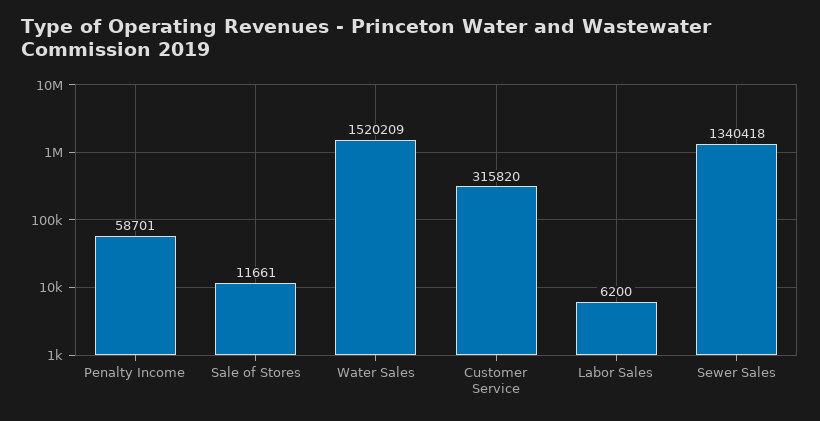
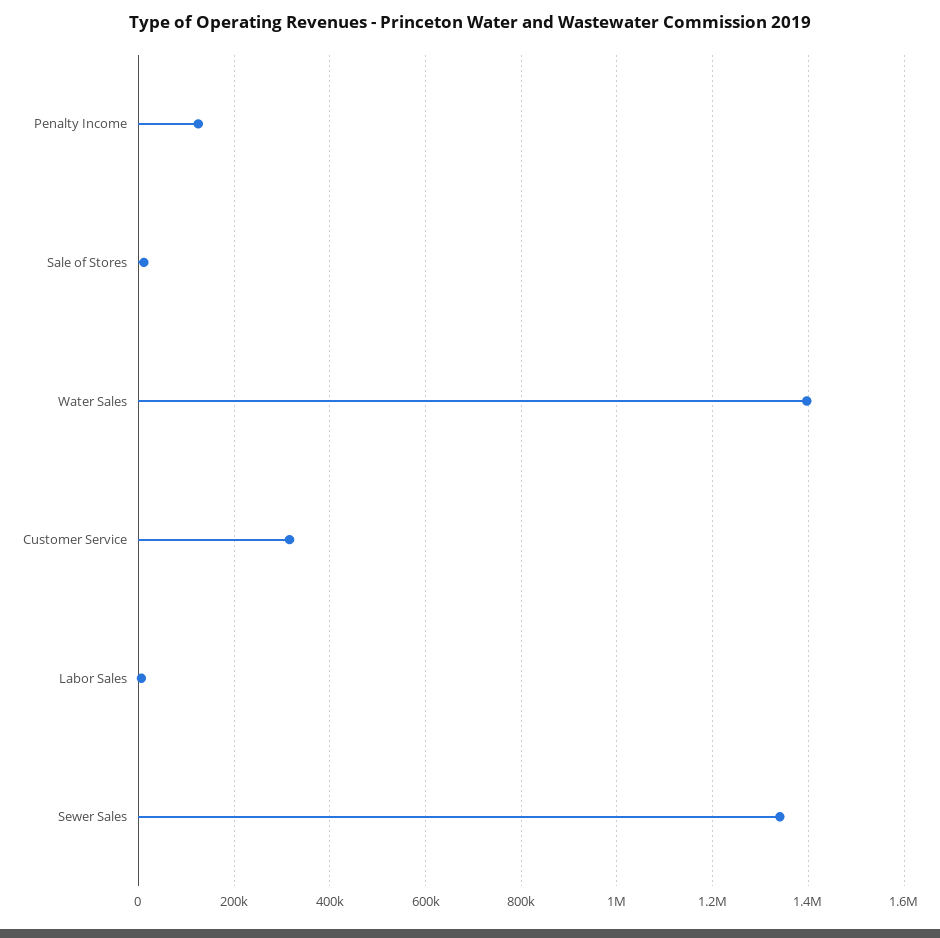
  {
-   "Penalty Income": 58701,
+   "Penalty Income": 120000,
    "Sale of Stores": 11661,
-   "Water Sales": 1520209,
+   "Water Sales": 1400000,
    "Customer Service": 315820,
    "Labor Sales": 6200,
    "Sewer Sales": 1340418
  }

